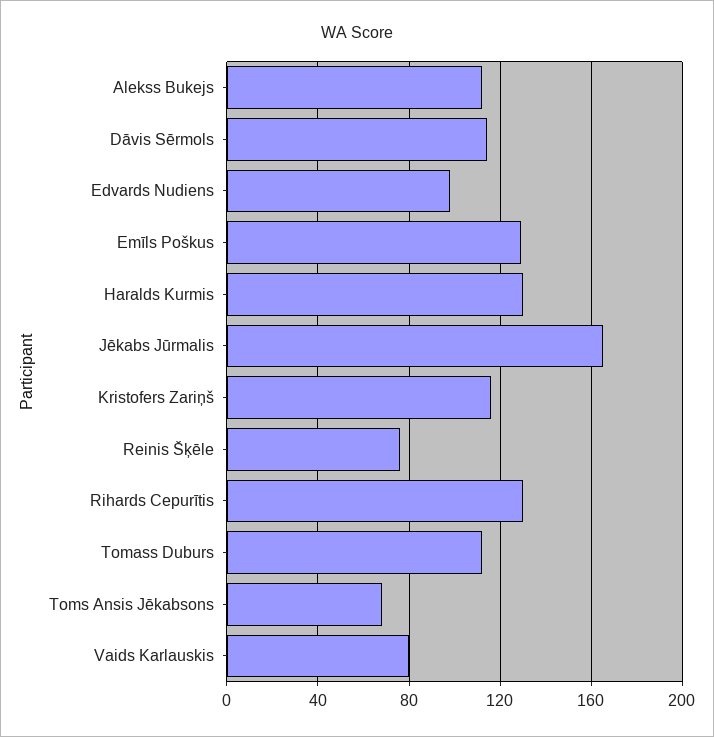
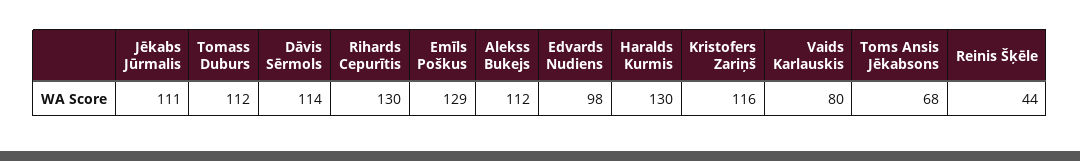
  {
    "Alekss Bukejs": 112,
    "Dāvis Sērmols": 114,
    "Edvards Nudiens": 98,
    "Emīls Poškus": 129,
    "Haralds Kurmis": 130,
-   "Jēkabs Jūrmalis": 165,
+   "Jēkabs Jūrmalis": 111,
    "Kristofers Zariņš": 116,
-   "Reinis Šķēle": 75,
+   "Reinis Šķēle": 44,
    "Rihards Cepurītis": 130,
    "Tomass Duburs": 112,
    "Toms Ansis Jēkabsons": 68,
    "Vaids Karlauskis": 80
  }

